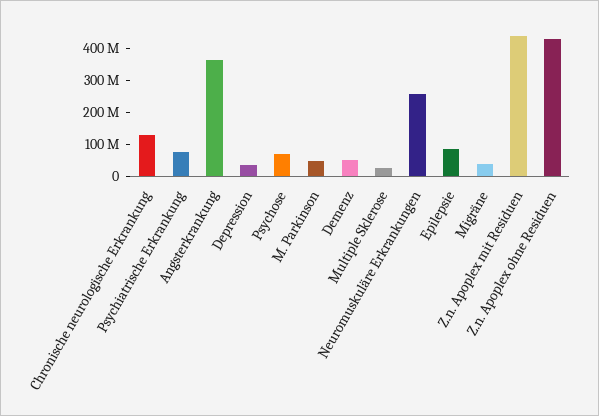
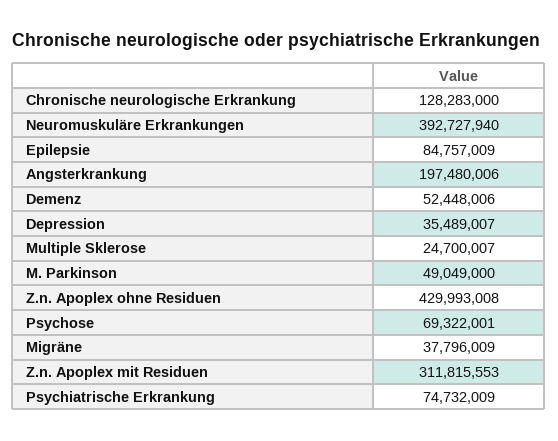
  {
    "Chronische neurologische Erkrankung": 128283000,
    "Psychiatrische Erkrankung": 74732009,
-   "Angsterkrankung": 350000000,
+   "Angsterkrankung": 197480006,
    "Depression": 35489007,
    "Psychose": 69322001,
    "M. Parkinson": 49049000,
    "Demenz": 52448006,
    "Multiple Sklerose": 24700007,
-   "Neuromuskuläre Erkrankungen": 250000000,
+   "Neuromuskuläre Erkrankungen": 392727940,
    "Epilepsie": 84757009,
    "Migräne": 37796009,
-   "Z.n. Apoplex mit Residuen": 450000000,
+   "Z.n. Apoplex mit Residuen": 311815553,
    "Z.n. Apoplex ohne Residuen": 429993008
  }

